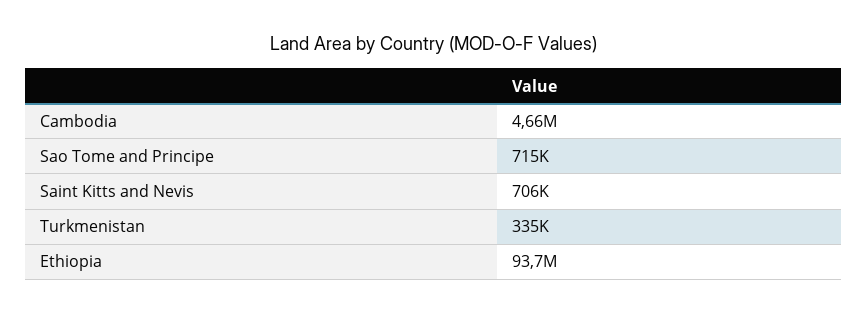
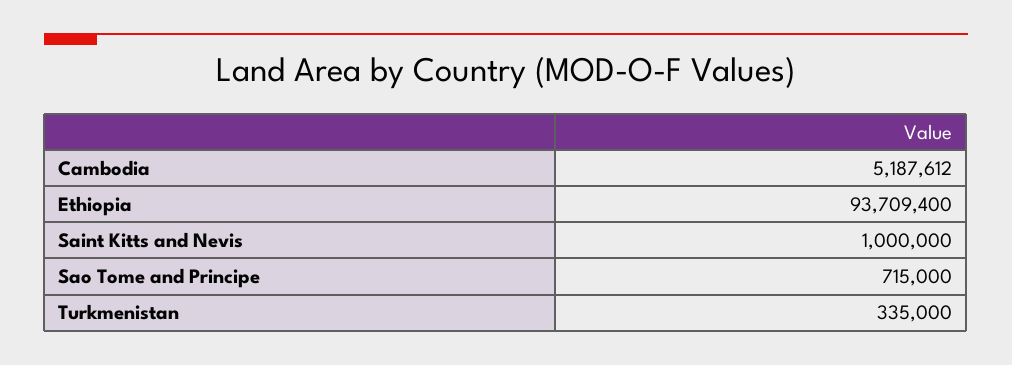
  {
-   "Cambodia": 4660000,
+   "Cambodia": 5187612,
    "Sao Tome and Principe": 715000,
-   "Saint Kitts and Nevis": 706000,
+   "Saint Kitts and Nevis": 1000000,
    "Turkmenistan": 335000,
    "Ethiopia": 93709400
  }

